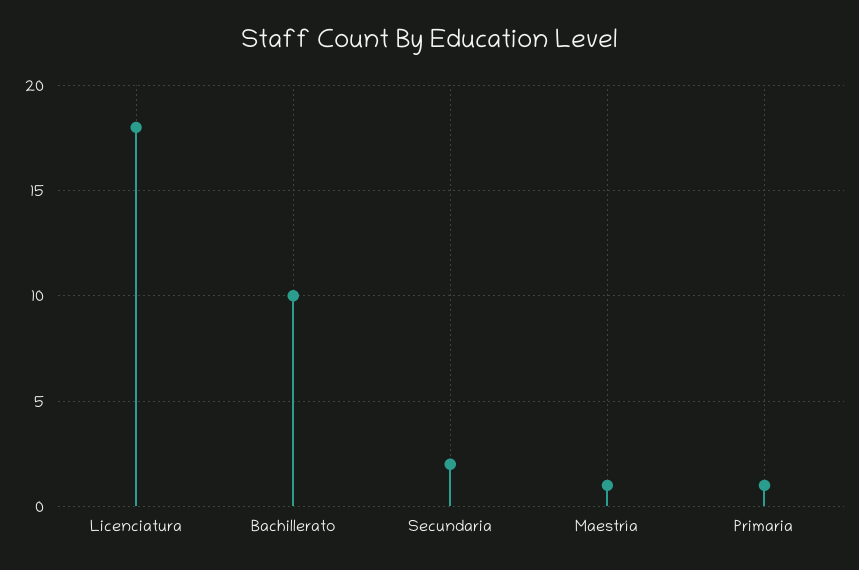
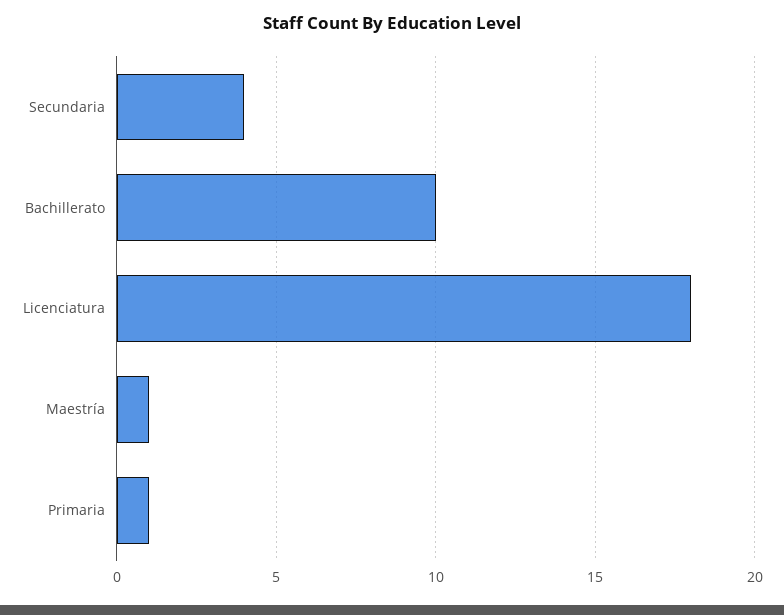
  {
    "Licenciatura": 18,
    "Bachillerato": 10,
-   "Secundaria": 2,
+   "Secundaria": 4,
    "Maestría": 1,
    "Primaria": 1
  }

